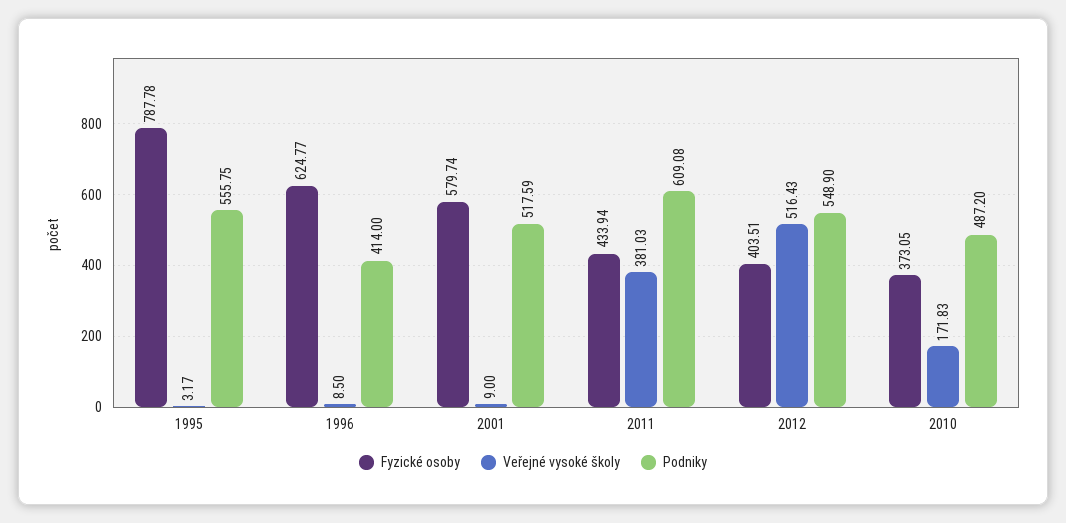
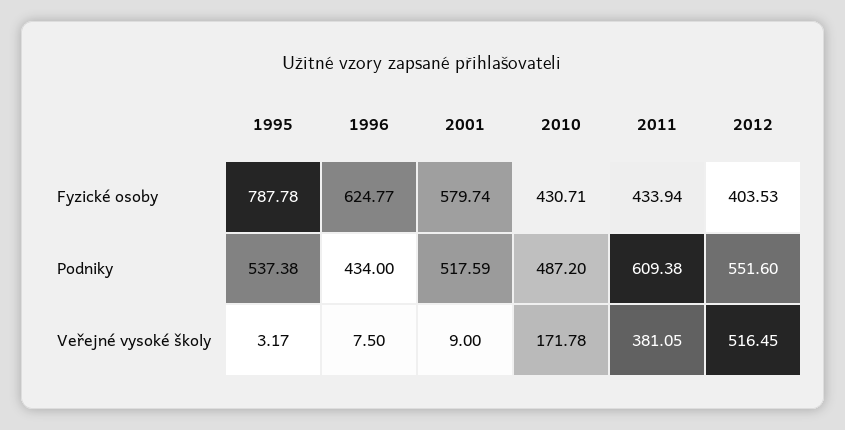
  {
    "Fyzické osoby": {
      "1995": 787.78,
      "1996": 624.77,
      "2001": 579.74,
      "2011": 433.94,
-     "2012": 403.51,
+     "2012": 403.53,
-     "2010": 373.05
+     "2010": 430.71
    },
    "Veřejné vysoké školy": {
      "1995": 3.17,
-     "1996": 8.5,
+     "1996": 7.5,
      "2001": 9,
-     "2011": 381.03,
+     "2011": 381.05,
-     "2012": 516.43,
+     "2012": 516.45,
-     "2010": 171.83
+     "2010": 171.78
    },
    "Podniky": {
-     "1995": 555.75,
+     "1995": 537.38,
-     "1996": 414,
+     "1996": 434,
      "2001": 517.59,
-     "2011": 609.08,
+     "2011": 609.38,
-     "2012": 548.9,
+     "2012": 551.6,
      "2010": 487.2
    }
  }

